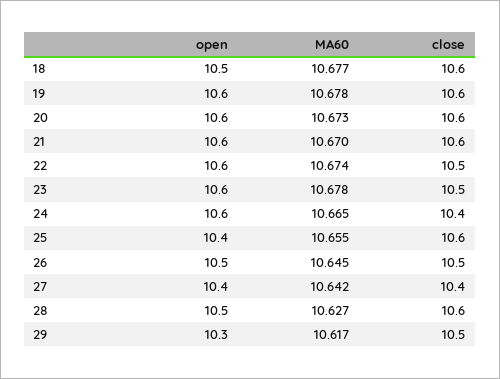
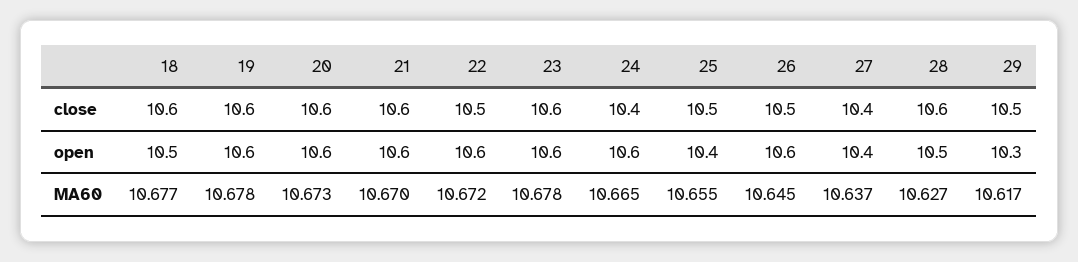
  {
    "open": {
      "18": 10.5,
      "19": 10.6,
      "20": 10.6,
      "21": 10.6,
      "22": 10.6,
      "23": 10.6,
      "24": 10.6,
      "25": 10.4,
-     "26": 10.5,
+     "26": 10.6,
      "27": 10.4,
      "28": 10.5,
      "29": 10.3
    },
    "MA60": {
      "18": 10.677,
      "19": 10.678,
      "20": 10.673,
      "21": 10.67,
-     "22": 10.674,
+     "22": 10.672,
      "23": 10.678,
      "24": 10.665,
      "25": 10.655,
      "26": 10.645,
-     "27": 10.642,
+     "27": 10.637,
      "28": 10.627,
      "29": 10.617
    },
    "close": {
      "18": 10.6,
      "19": 10.6,
      "20": 10.6,
      "21": 10.6,
      "22": 10.5,
-     "23": 10.5,
+     "23": 10.6,
      "24": 10.4,
-     "25": 10.6,
+     "25": 10.5,
      "26": 10.5,
      "27": 10.4,
      "28": 10.6,
      "29": 10.5
    }
  }

